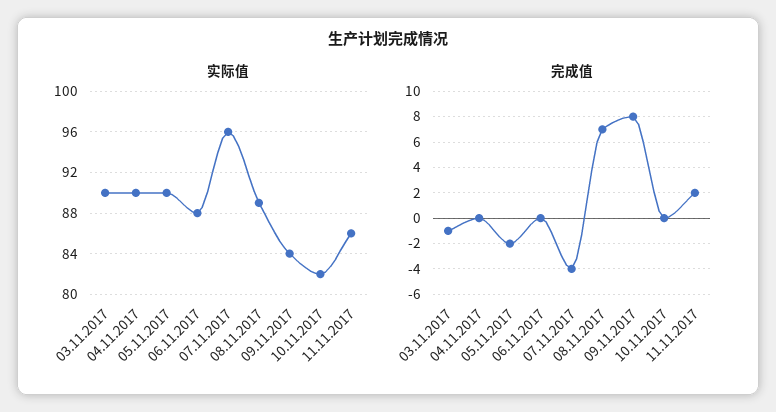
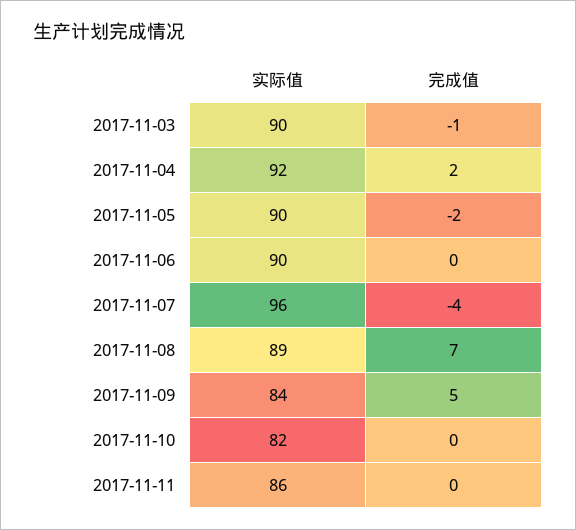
  {
    "实际值": {
      "03.11.2017": 90,
-     "04.11.2017": 90,
+     "04.11.2017": 92,
      "05.11.2017": 90,
-     "06.11.2017": 88,
+     "06.11.2017": 90,
      "07.11.2017": 96,
      "08.11.2017": 89,
      "09.11.2017": 84,
      "10.11.2017": 82,
      "11.11.2017": 86
    },
    "完成值": {
      "03.11.2017": -1,
-     "04.11.2017": 0,
+     "04.11.2017": 2,
      "05.11.2017": -2,
      "06.11.2017": 0,
      "07.11.2017": -4,
      "08.11.2017": 7,
-     "09.11.2017": 8,
+     "09.11.2017": 5,
      "10.11.2017": 0,
-     "11.11.2017": 2
+     "11.11.2017": 0
    }
  }

